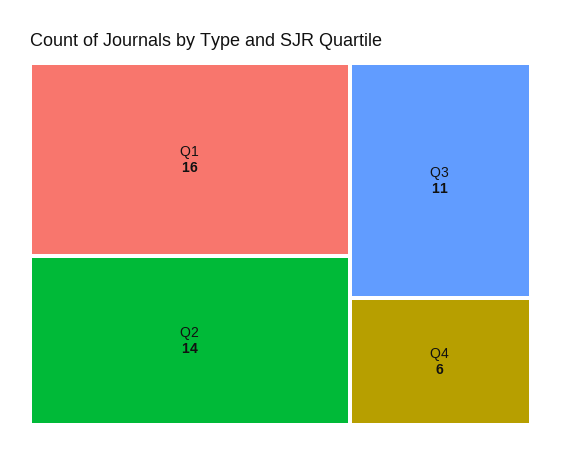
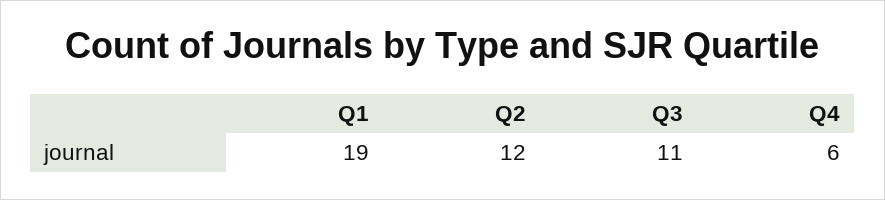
  {
-   "Q1": 16,
+   "Q1": 19,
-   "Q2": 14,
+   "Q2": 12,
    "Q3": 11,
    "Q4": 6
  }

